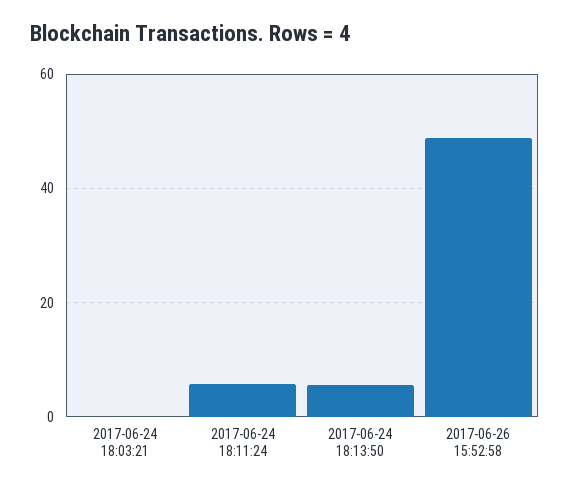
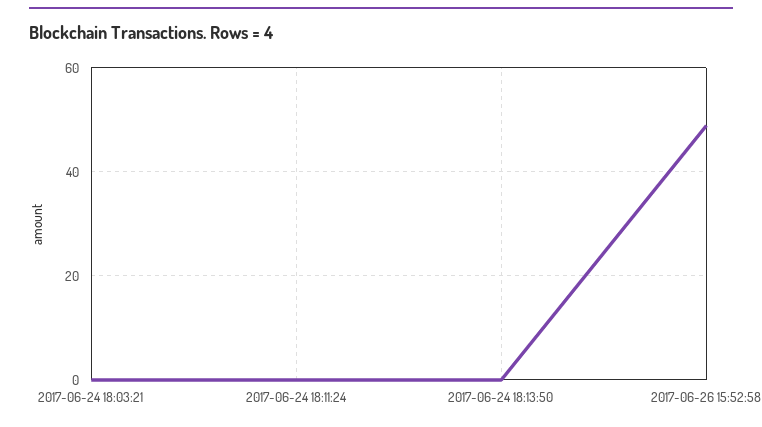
  {
    "2017-06-24 18:03:21": 0,
-   "2017-06-24 18:11:24": 6,
+   "2017-06-24 18:11:24": 0,
-   "2017-06-24 18:13:50": 6,
+   "2017-06-24 18:13:50": 0,
    "2017-06-26 15:52:58": 48
  }

